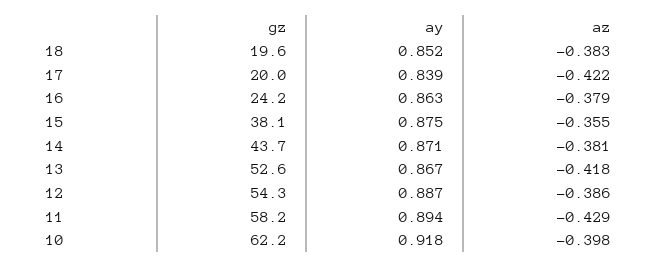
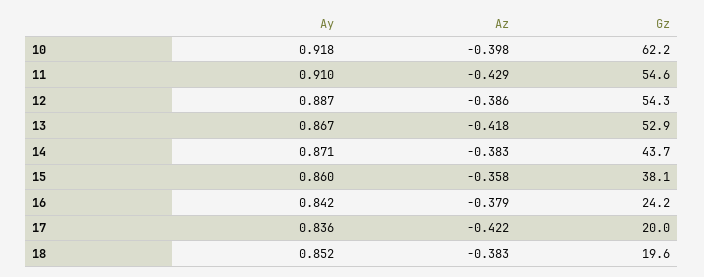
  {
    "gz": {
      "18": 19.6,
      "17": 20,
      "16": 24.2,
      "15": 38.1,
      "14": 43.7,
-     "13": 52.6,
+     "13": 52.9,
      "12": 54.3,
-     "11": 58.2,
+     "11": 54.6,
      "10": 62.2
    },
    "ay": {
      "18": 0.852,
-     "17": 0.839,
+     "17": 0.836,
-     "16": 0.863,
+     "16": 0.842,
-     "15": 0.875,
+     "15": 0.86,
      "14": 0.871,
      "13": 0.867,
      "12": 0.887,
-     "11": 0.894,
+     "11": 0.91,
      "10": 0.918
    },
    "az": {
      "18": -0.383,
      "17": -0.422,
      "16": -0.379,
-     "15": -0.355,
+     "15": -0.358,
-     "14": -0.381,
+     "14": -0.383,
      "13": -0.418,
      "12": -0.386,
      "11": -0.429,
      "10": -0.398
    }
  }

